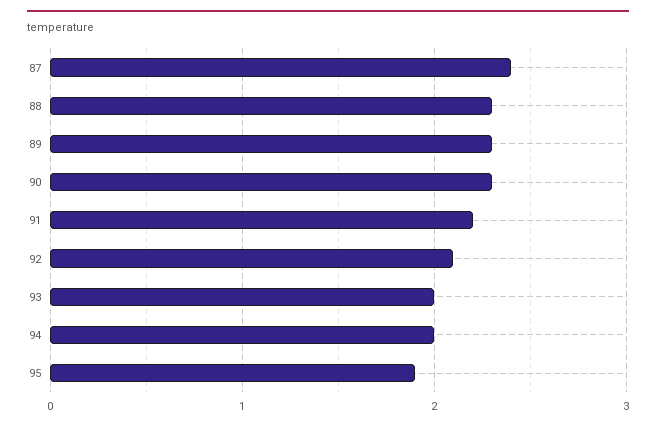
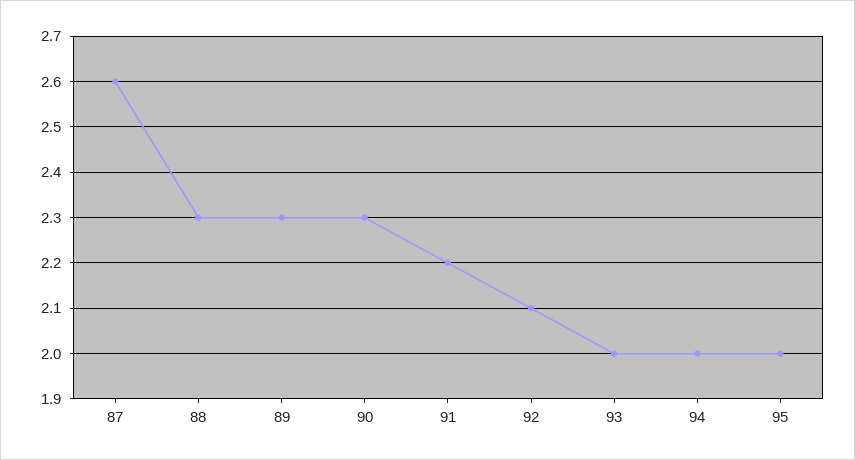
  {
-   "87": 2.4,
+   "87": 2.6,
    "88": 2.3,
    "89": 2.3,
    "90": 2.3,
    "91": 2.2,
    "92": 2.1,
    "93": 2,
    "94": 2,
-   "95": 1.9
+   "95": 2
  }

